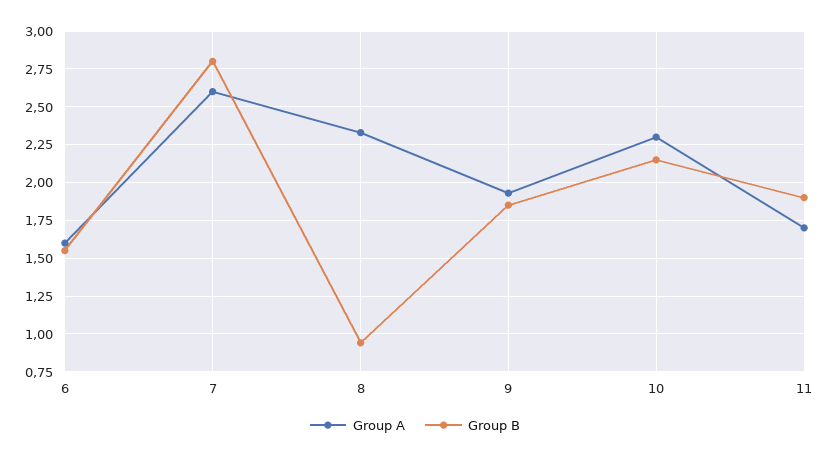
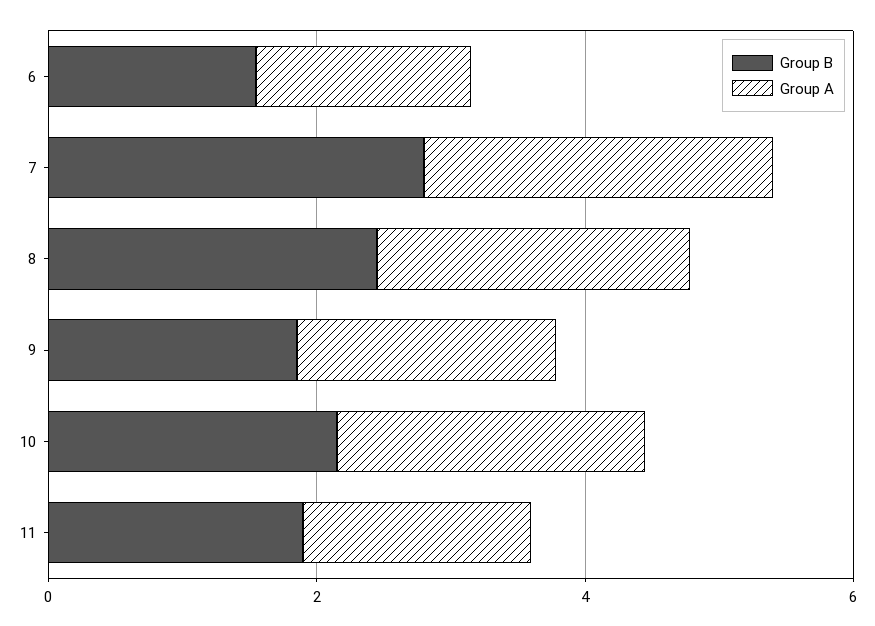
  {
    "Group A": {
      "6": 1.6,
      "7": 2.6,
      "8": 2.35,
      "9": 1.95,
      "10": 2.3,
      "11": 1.7
    },
    "Group B": {
      "6": 1.55,
      "7": 2.8,
-     "8": 0.95,
+     "8": 2.5,
      "9": 1.85,
      "10": 2.15,
      "11": 1.9
    }
  }

